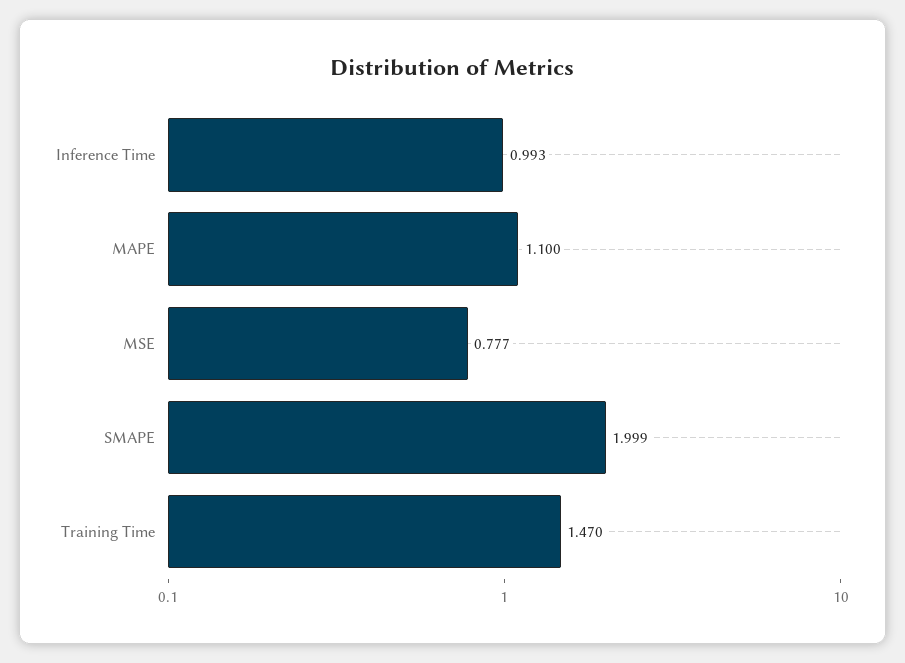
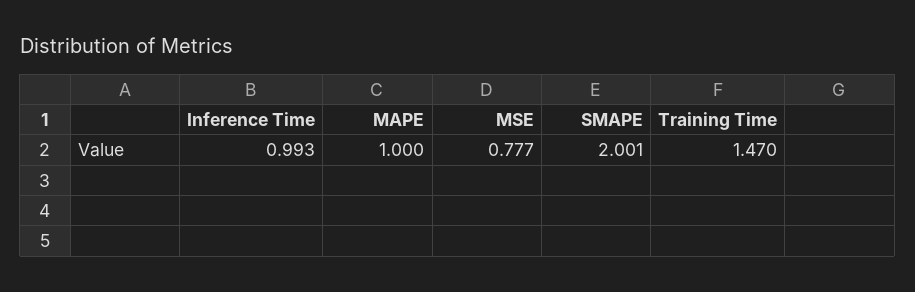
  {
    "Inference Time": 0.993,
-   "MAPE": 1.1,
+   "MAPE": 1,
    "MSE": 0.777,
-   "SMAPE": 1.999,
+   "SMAPE": 2.001,
    "Training Time": 1.47
  }

